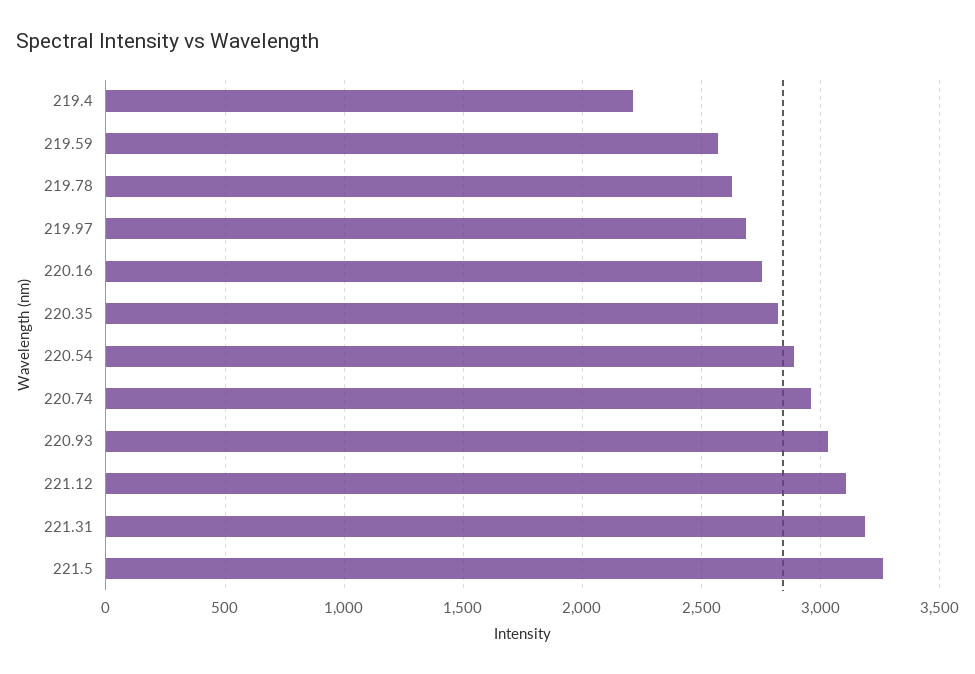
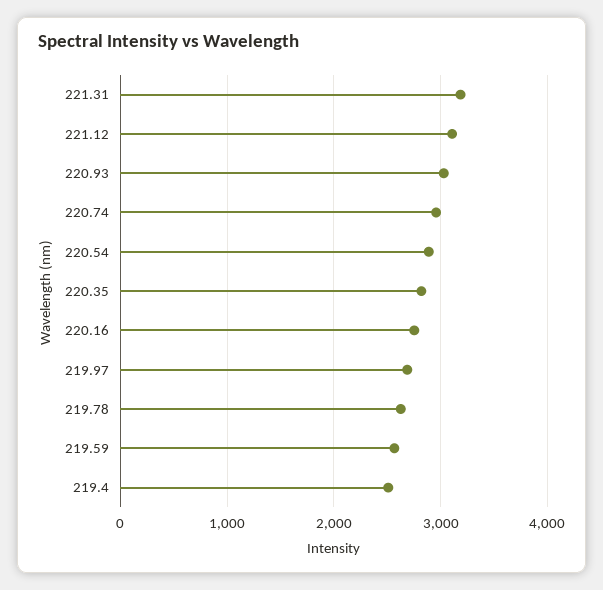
  {
-   "219.4": 2200,
+   "219.4": 2500,
    "219.59": 2550,
    "219.78": 2650,
    "219.97": 2700,
    "220.16": 2750,
    "220.35": 2800,
    "220.54": 2900,
    "220.74": 2950,
    "220.93": 3050,
    "221.12": 3100,
-   "221.31": 3200,
+   "221.31": 3200
-   "221.5": 3250
  }

